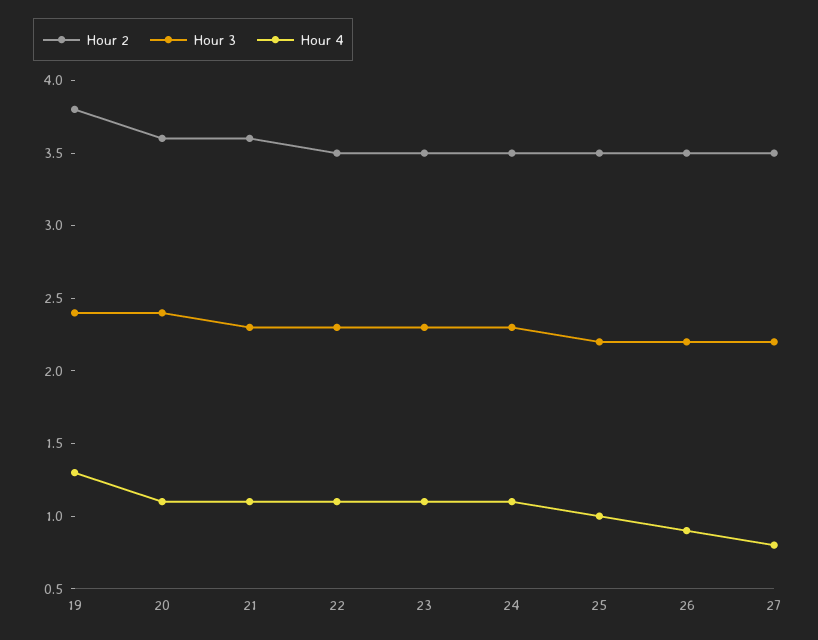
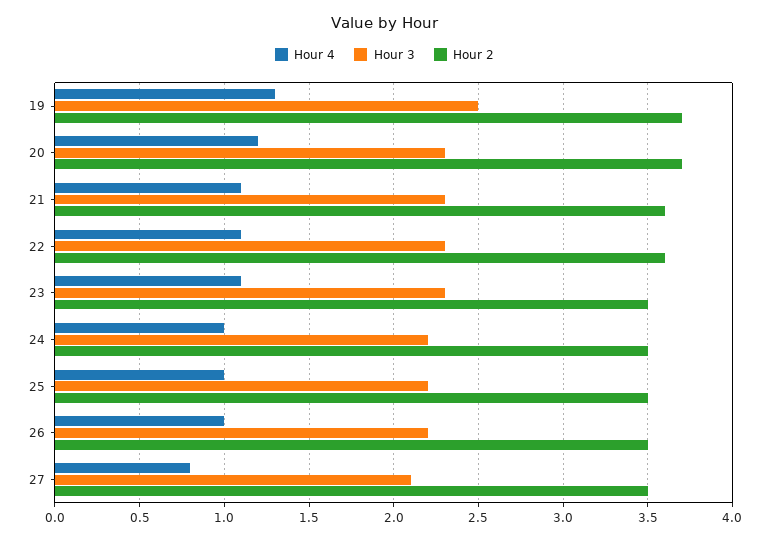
  {
    "Hour 2": {
-     "19": 3.8,
+     "19": 3.7,
-     "20": 3.6,
+     "20": 3.7,
      "21": 3.6,
-     "22": 3.5,
+     "22": 3.6,
      "23": 3.5,
      "24": 3.5,
      "25": 3.5,
      "26": 3.5,
      "27": 3.5
    },
    "Hour 3": {
-     "19": 2.4,
+     "19": 2.5,
-     "20": 2.4,
+     "20": 2.3,
      "21": 2.3,
      "22": 2.3,
      "23": 2.3,
-     "24": 2.3,
+     "24": 2.2,
      "25": 2.2,
      "26": 2.2,
-     "27": 2.2
+     "27": 2.1
    },
    "Hour 4": {
      "19": 1.3,
-     "20": 1.1,
+     "20": 1.2,
      "21": 1.1,
      "22": 1.1,
      "23": 1.1,
-     "24": 1.1,
+     "24": 1,
      "25": 1,
-     "26": 0.9,
+     "26": 1,
      "27": 0.8
    }
  }

